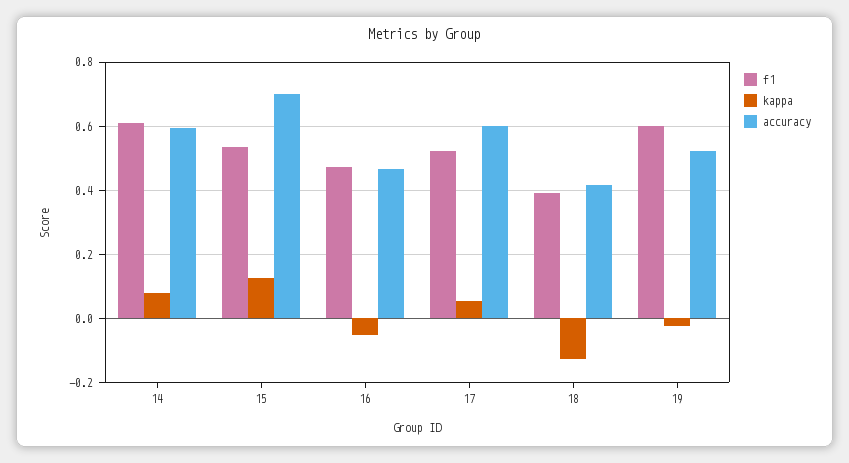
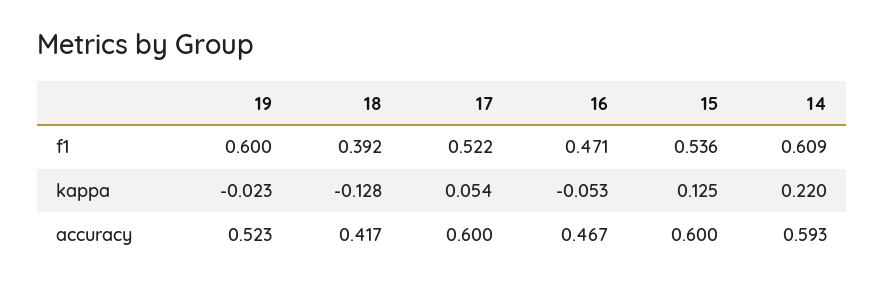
  {
    "f1": {
      "14": 0.609,
      "15": 0.536,
      "16": 0.471,
      "17": 0.522,
      "18": 0.392,
      "19": 0.6
    },
    "kappa": {
-     "14": 0.08,
+     "14": 0.22,
      "15": 0.125,
      "16": -0.053,
      "17": 0.054,
      "18": -0.128,
      "19": -0.023
    },
    "accuracy": {
      "14": 0.593,
-     "15": 0.7,
+     "15": 0.6,
      "16": 0.467,
      "17": 0.6,
      "18": 0.417,
      "19": 0.523
    }
  }

